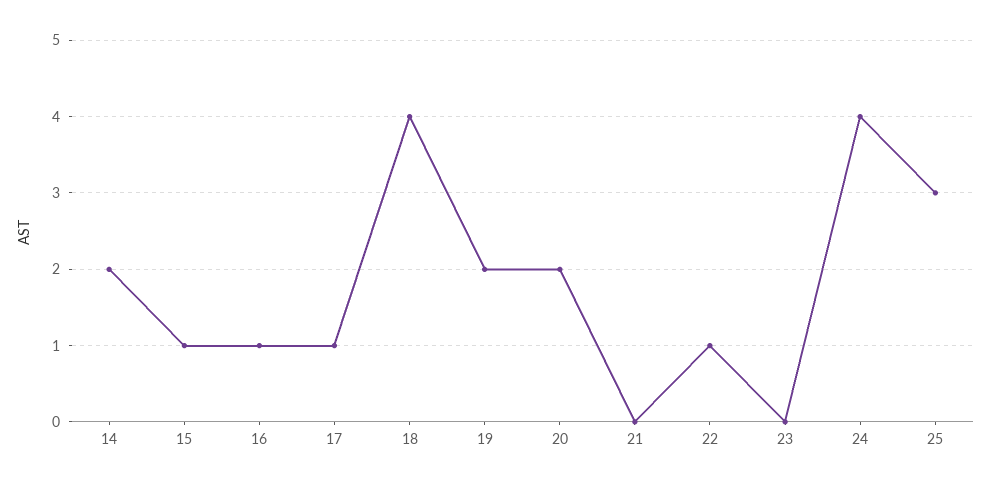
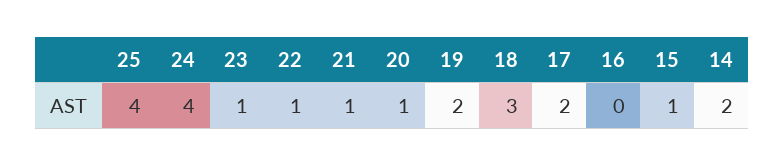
  {
    "14": 2,
    "15": 1,
-   "16": 1,
+   "16": 0,
-   "17": 1,
+   "17": 2,
-   "18": 4,
+   "18": 3,
    "19": 2,
-   "20": 2,
+   "20": 1,
-   "21": 0,
+   "21": 1,
    "22": 1,
-   "23": 0,
+   "23": 1,
    "24": 4,
-   "25": 3
+   "25": 4
  }

